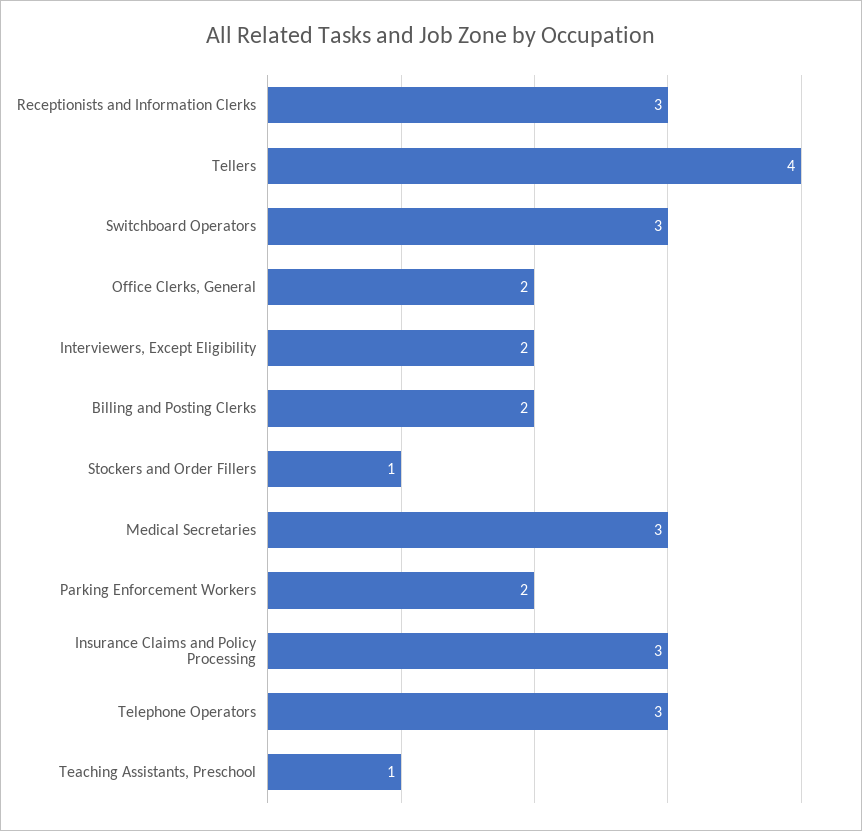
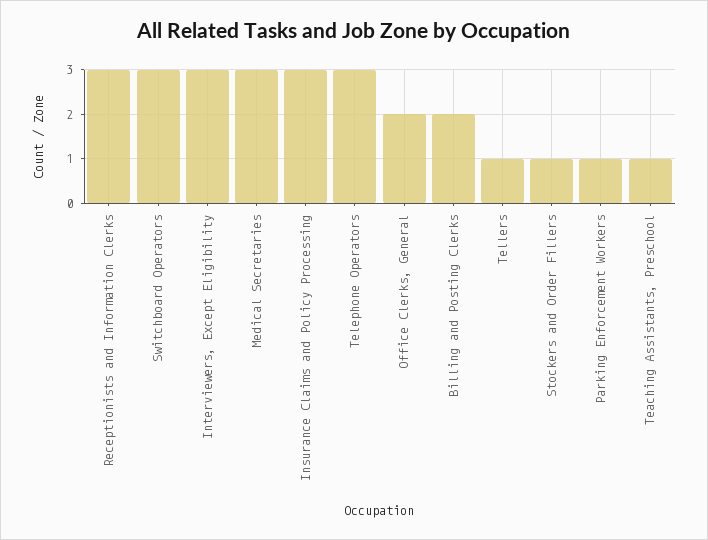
  {
    "Receptionists and Information Clerks": 3,
-   "Tellers": 4,
+   "Tellers": 1,
    "Switchboard Operators": 3,
    "Office Clerks, General": 2,
-   "Interviewers, Except Eligibility": 2,
+   "Interviewers, Except Eligibility": 3,
    "Billing and Posting Clerks": 2,
    "Stockers and Order Fillers": 1,
    "Medical Secretaries": 3,
-   "Parking Enforcement Workers": 2,
+   "Parking Enforcement Workers": 1,
    "Insurance Claims and Policy Processing": 3,
    "Telephone Operators": 3,
    "Teaching Assistants, Preschool": 1
  }

